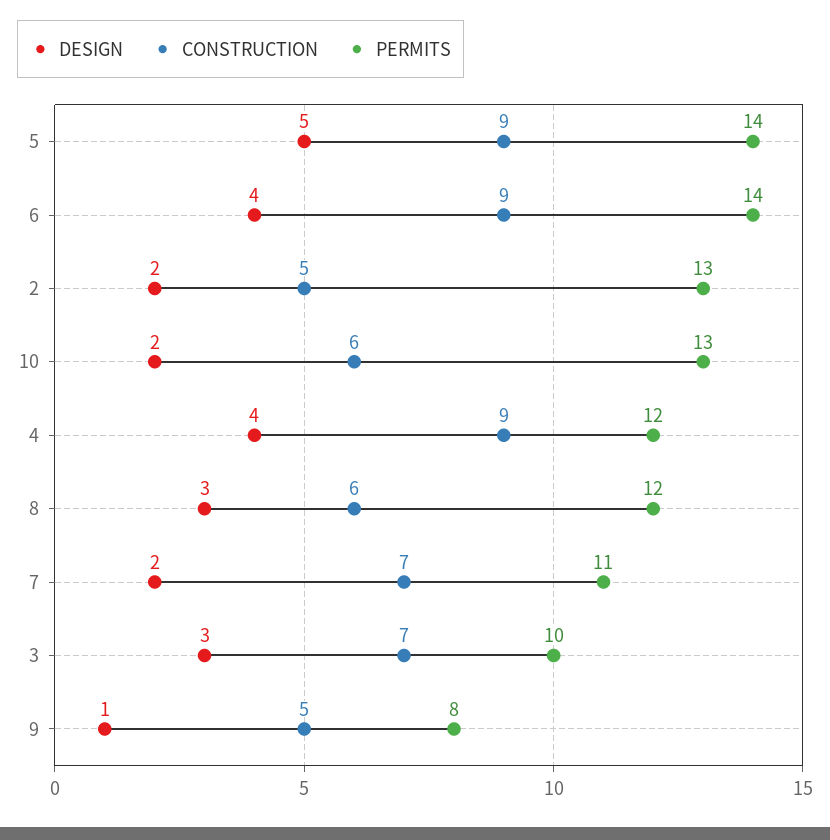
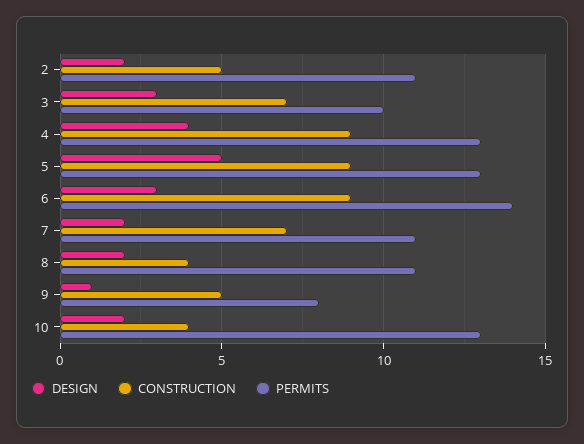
  {
    "DESIGN": {
      "5": 5,
-     "6": 4,
+     "6": 3,
      "2": 2,
      "10": 2,
      "4": 4,
-     "8": 3,
+     "8": 2,
      "7": 2,
      "3": 3,
      "9": 1
    },
    "CONSTRUCTION": {
      "5": 9,
      "6": 9,
      "2": 5,
-     "10": 6,
+     "10": 4,
      "4": 9,
-     "8": 6,
+     "8": 4,
      "7": 7,
      "3": 7,
      "9": 5
    },
    "PERMITS": {
-     "5": 14,
+     "5": 13,
      "6": 14,
-     "2": 13,
+     "2": 11,
      "10": 13,
-     "4": 12,
+     "4": 13,
-     "8": 12,
+     "8": 11,
      "7": 11,
      "3": 10,
      "9": 8
    }
  }

